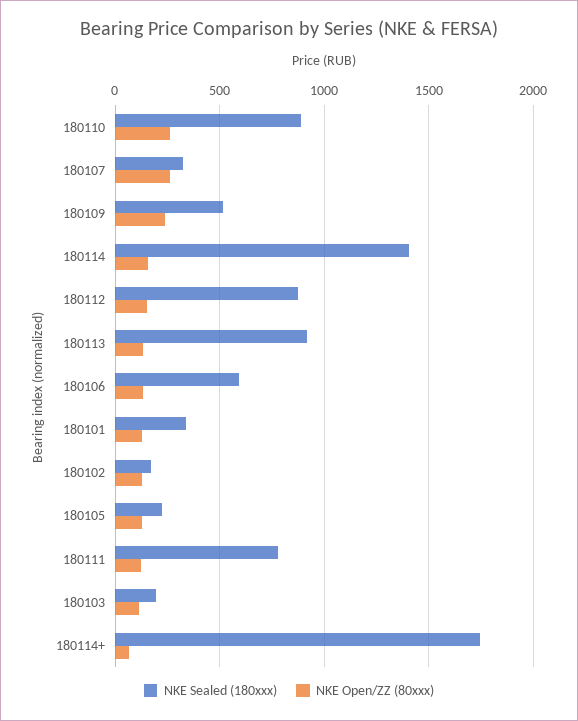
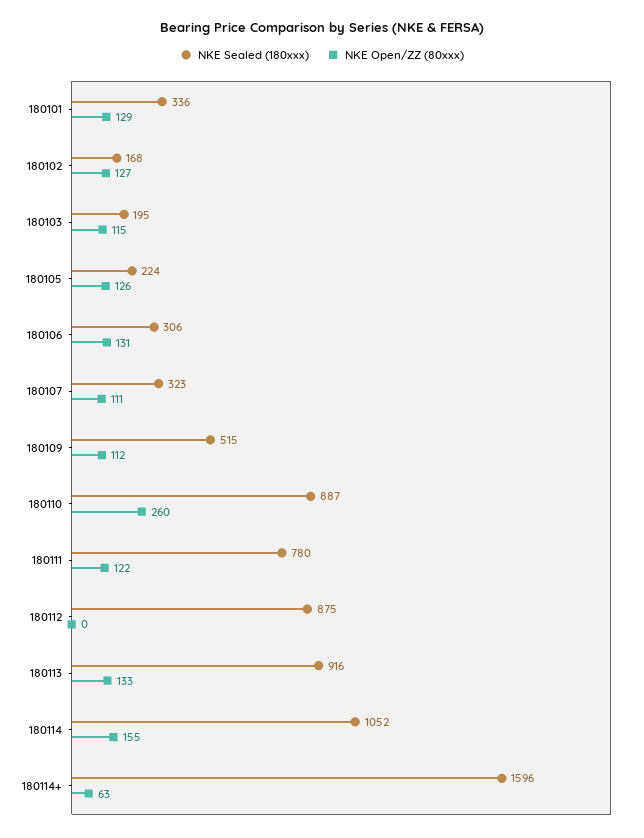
  {
    "NKE Sealed (180xxx)": {
      "180110": 887,
      "180107": 323,
      "180109": 515,
-     "180114": 1400,
+     "180114": 1052,
      "180112": 875,
      "180113": 916,
-     "180106": 600,
+     "180106": 306,
      "180101": 336,
      "180102": 168,
      "180105": 224,
      "180111": 780,
      "180103": 195,
-     "180114+": 1750
+     "180114+": 1596
    },
    "NKE Open/ZZ (80xxx)": {
      "180110": 260,
-     "180107": 250,
+     "180107": 111,
-     "180109": 250,
+     "180109": 112,
      "180114": 155,
-     "180112": 150,
+     "180112": 0,
      "180113": 133,
      "180106": 131,
      "180101": 129,
      "180102": 127,
      "180105": 126,
      "180111": 122,
      "180103": 115,
      "180114+": 63
    }
  }

